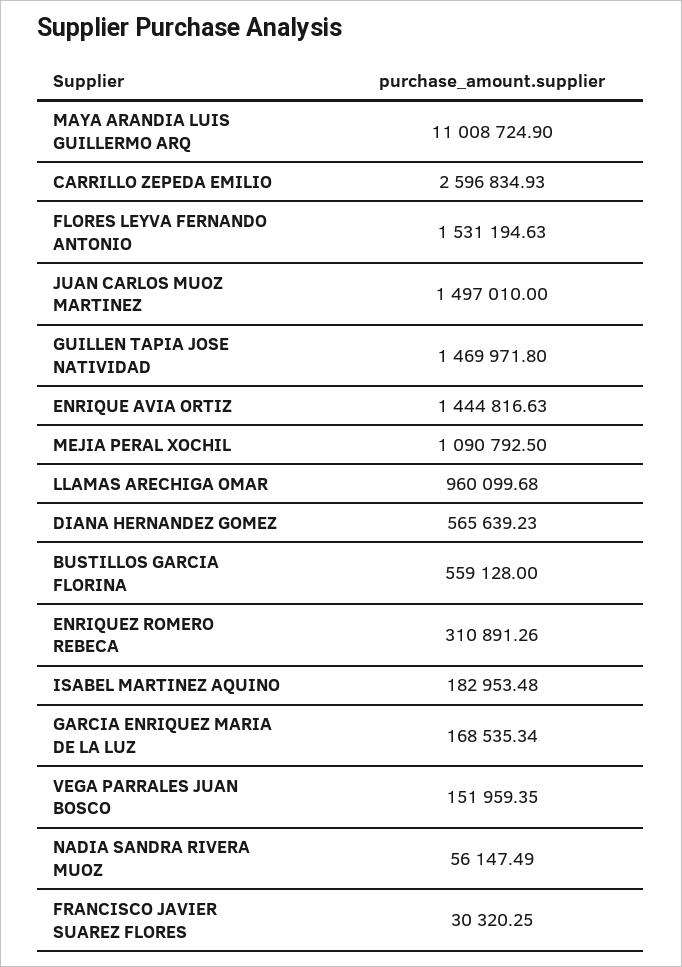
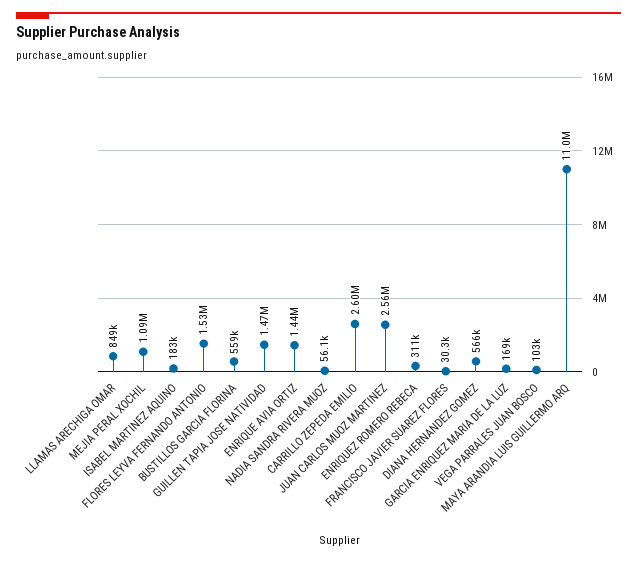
  {
    "MAYA ARANDIA LUIS GUILLERMO ARQ": 11008724.9,
    "CARRILLO ZEPEDA EMILIO": 2596834.93,
    "FLORES LEYVA FERNANDO ANTONIO": 1531194.63,
-   "JUAN CARLOS MUOZ MARTINEZ": 1497010,
+   "JUAN CARLOS MUOZ MARTINEZ": 2560000,
    "GUILLEN TAPIA JOSE NATIVIDAD": 1469971.8,
    "ENRIQUE AVIA ORTIZ": 1444816.63,
    "MEJIA PERAL XOCHIL": 1090792.5,
-   "LLAMAS ARECHIGA OMAR": 960099.68,
+   "LLAMAS ARECHIGA OMAR": 849000,
    "DIANA HERNANDEZ GOMEZ": 565639.23,
    "BUSTILLOS GARCIA FLORINA": 559128,
    "ENRIQUEZ ROMERO REBECA": 310891.26,
    "ISABEL MARTINEZ AQUINO": 182953.48,
    "GARCIA ENRIQUEZ MARIA DE LA LUZ": 168535.34,
-   "VEGA PARRALES JUAN BOSCO": 151959.35,
+   "VEGA PARRALES JUAN BOSCO": 103000,
    "NADIA SANDRA RIVERA MUOZ": 56147.49,
    "FRANCISCO JAVIER SUAREZ FLORES": 30320.25
  }

